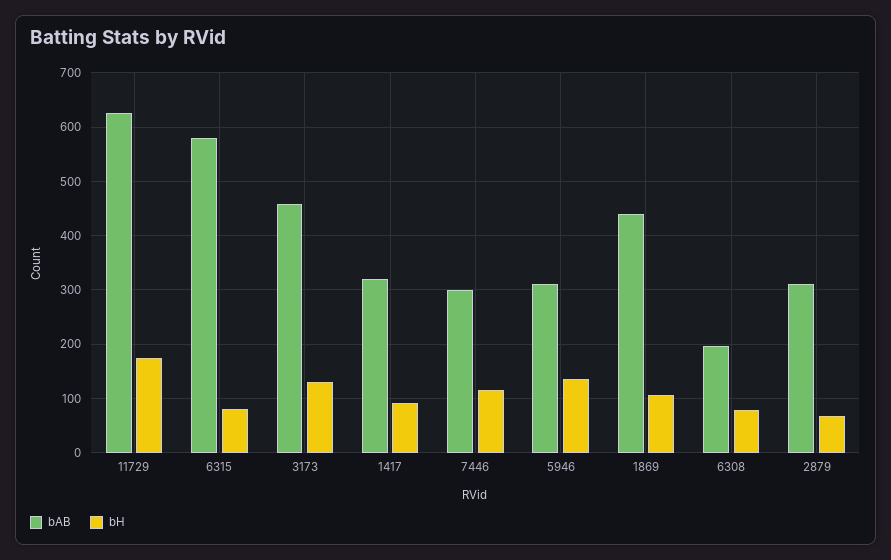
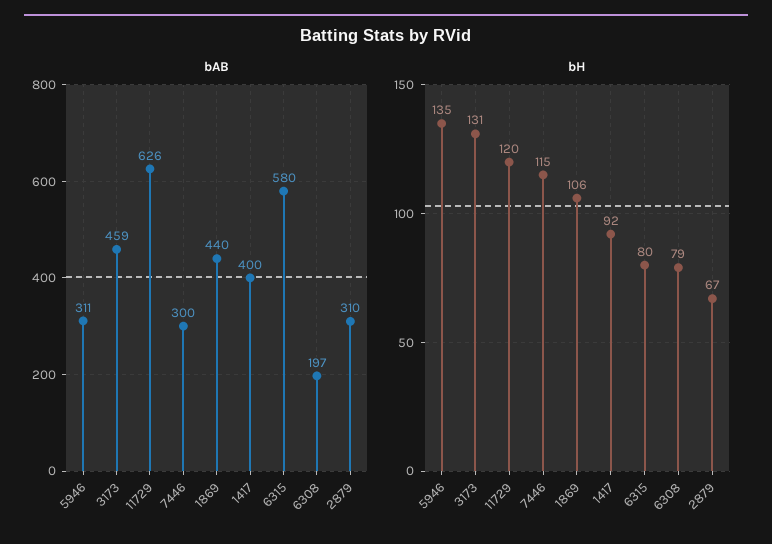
  {
    "bAB": {
      "11729": 626,
      "6315": 580,
      "3173": 459,
-     "1417": 320,
+     "1417": 400,
      "7446": 300,
      "5946": 311,
      "1869": 440,
      "6308": 197,
      "2879": 310
    },
    "bH": {
-     "11729": 180,
+     "11729": 120,
      "6315": 80,
      "3173": 131,
      "1417": 92,
      "7446": 115,
      "5946": 135,
      "1869": 106,
      "6308": 79,
      "2879": 67
    }
  }

